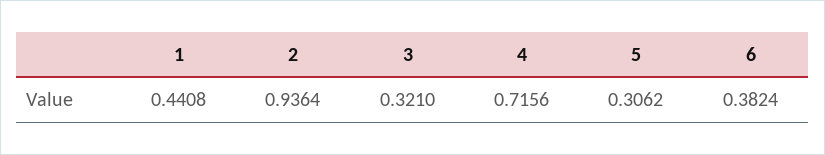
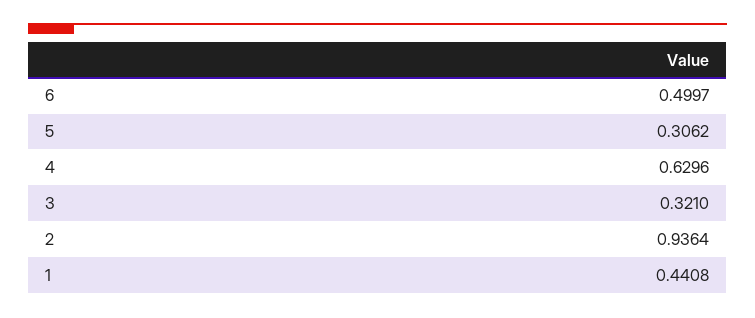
  {
    "1": 0.4408,
    "2": 0.9364,
    "3": 0.321,
-   "4": 0.7156,
+   "4": 0.6296,
    "5": 0.3062,
-   "6": 0.3824
+   "6": 0.4997
  }

